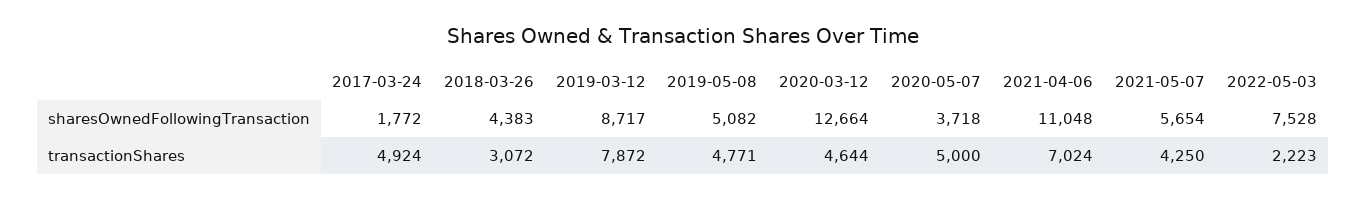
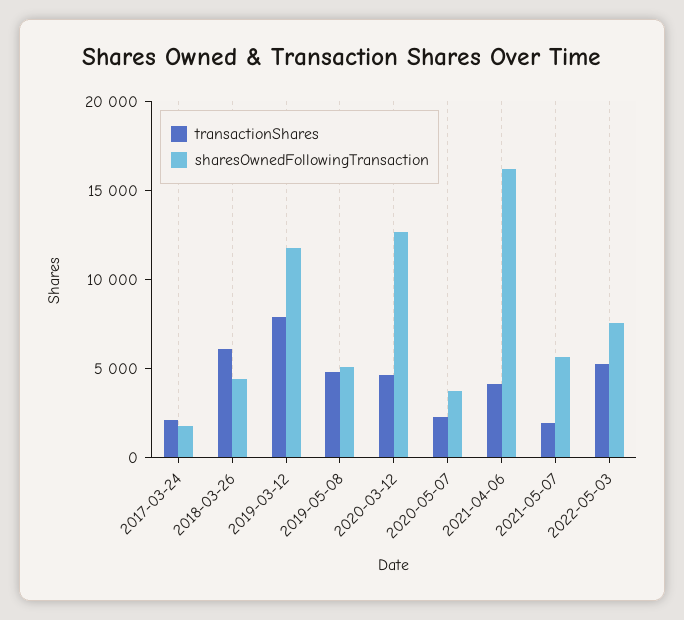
  {
    "sharesOwnedFollowingTransaction": {
      "2017-03-24": 1772,
      "2018-03-26": 4383,
-     "2019-03-12": 8717,
+     "2019-03-12": 12000,
      "2019-05-08": 5082,
      "2020-03-12": 12664,
      "2020-05-07": 3718,
-     "2021-04-06": 11048,
+     "2021-04-06": 16000,
      "2021-05-07": 5654,
      "2022-05-03": 7528
    },
    "transactionShares": {
-     "2017-03-24": 4924,
+     "2017-03-24": 2000,
-     "2018-03-26": 3072,
+     "2018-03-26": 6000,
      "2019-03-12": 7872,
      "2019-05-08": 4771,
      "2020-03-12": 4644,
-     "2020-05-07": 5000,
+     "2020-05-07": 2000,
-     "2021-04-06": 7024,
+     "2021-04-06": 4000,
-     "2021-05-07": 4250,
+     "2021-05-07": 2000,
-     "2022-05-03": 2223
+     "2022-05-03": 5000
    }
  }

